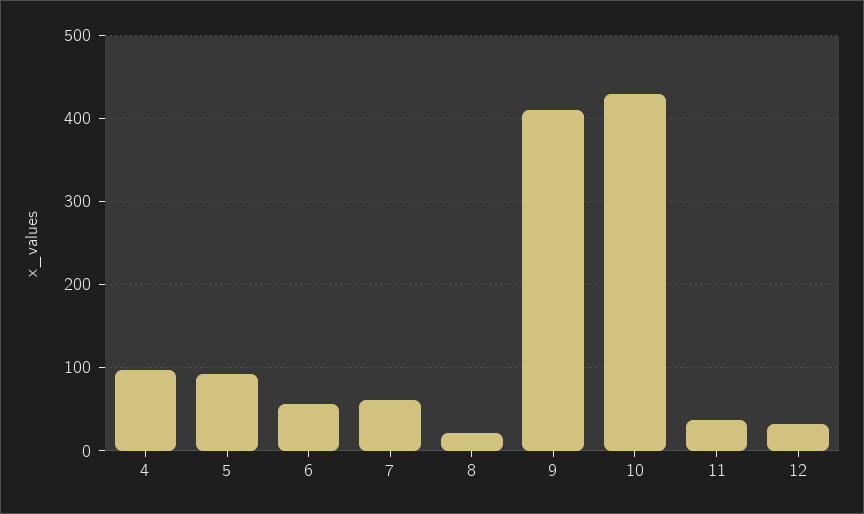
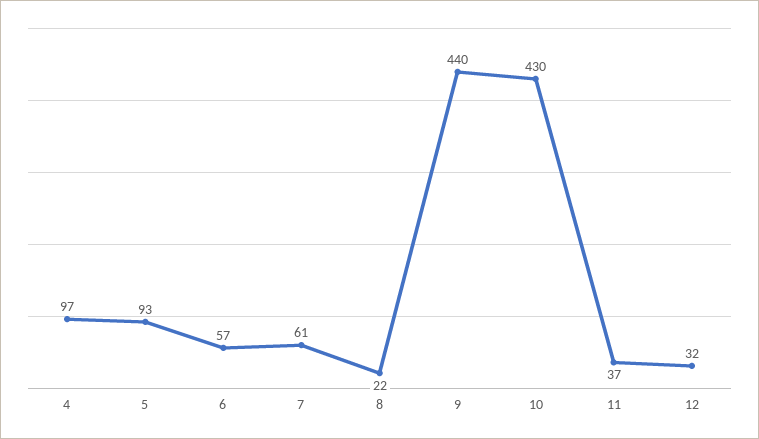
  {
    "4": 97,
    "5": 93,
    "6": 57,
    "7": 61,
    "8": 22,
-   "9": 410,
+   "9": 440,
    "10": 430,
    "11": 37,
    "12": 32
  }

